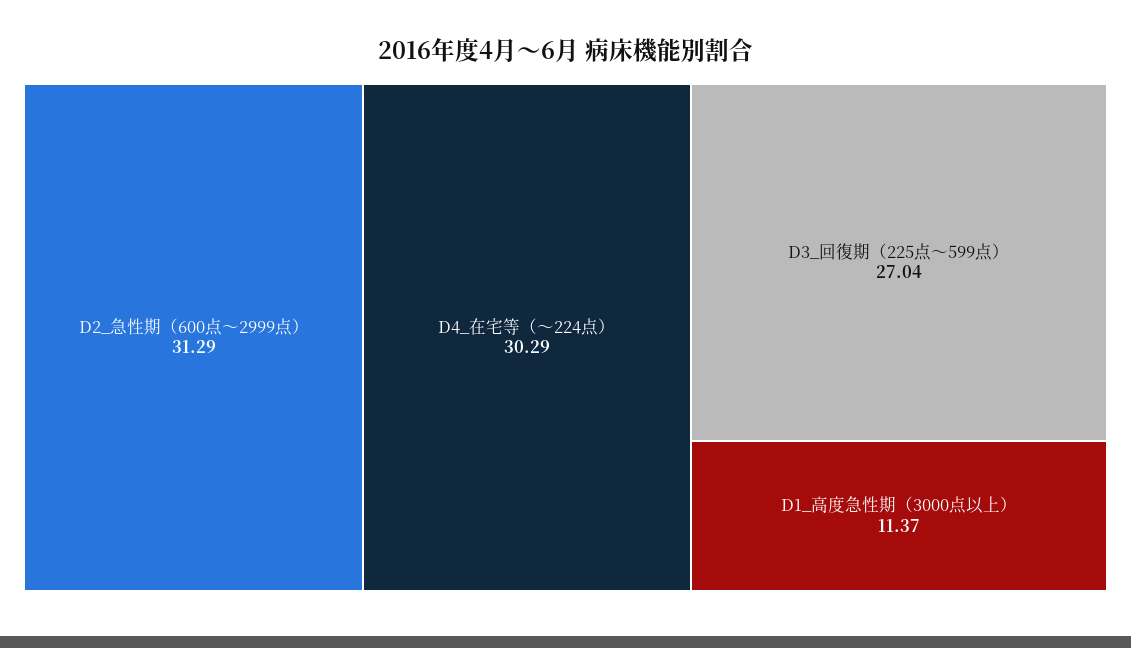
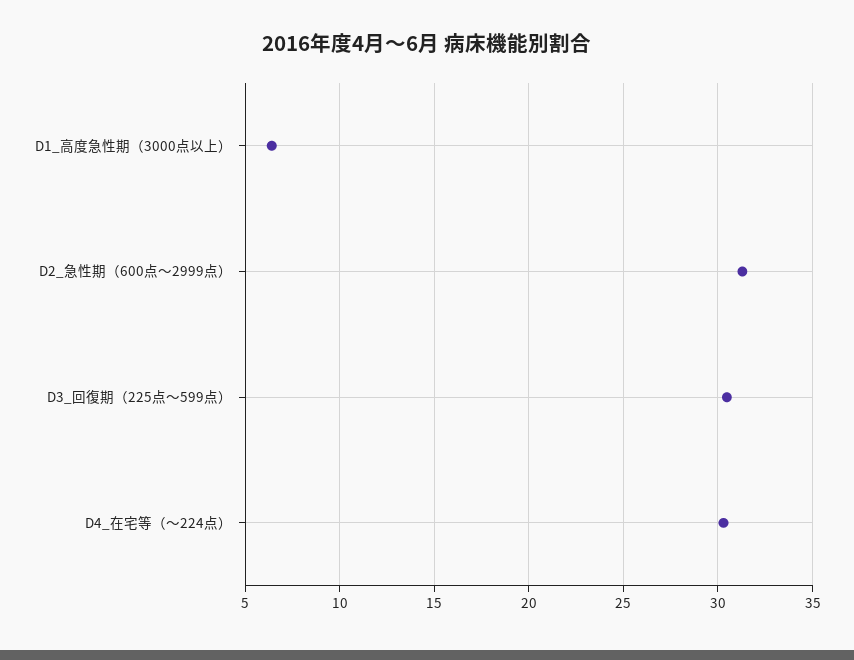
  {
    "D2_急性期（600点～2999点）": 31.29,
    "D4_在宅等（～224点）": 30.29,
-   "D3_回復期（225点～599点）": 27.04,
+   "D3_回復期（225点～599点）": 30.5,
-   "D1_高度急性期（3000点以上）": 11.37
+   "D1_高度急性期（3000点以上）": 6.5
  }

